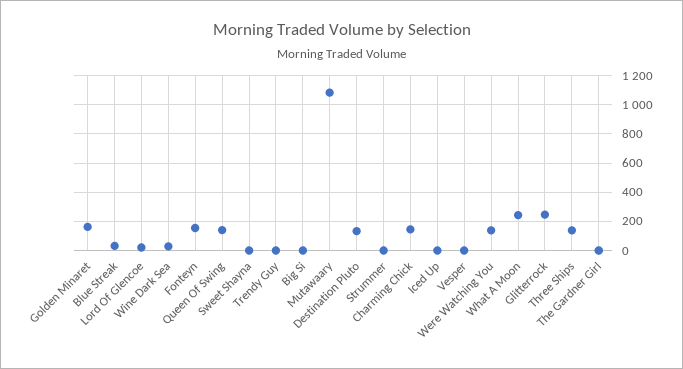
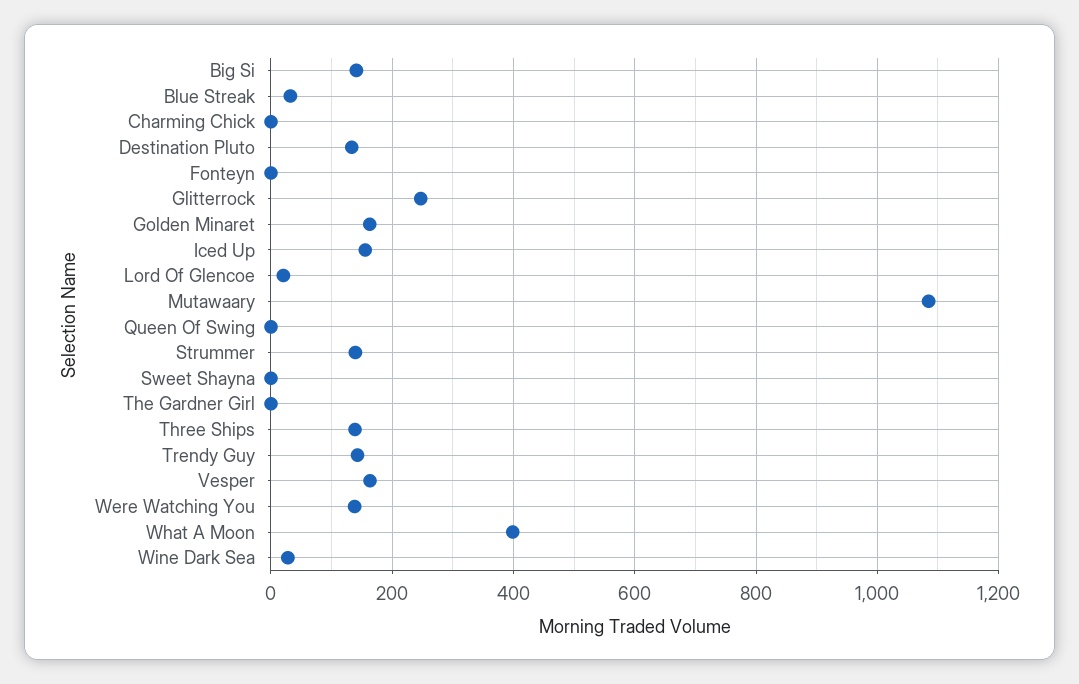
  {
    "Golden Minaret": 160,
    "Blue Streak": 40,
    "Lord Of Glencoe": 20,
    "Wine Dark Sea": 20,
-   "Fonteyn": 150,
+   "Fonteyn": 0,
-   "Queen Of Swing": 150,
+   "Queen Of Swing": 0,
    "Sweet Shayna": 0,
-   "Trendy Guy": 0,
+   "Trendy Guy": 140,
-   "Big Si": 0,
+   "Big Si": 140,
    "Mutawaary": 1080,
    "Destination Pluto": 140,
-   "Strummer": 0,
+   "Strummer": 140,
-   "Charming Chick": 150,
+   "Charming Chick": 0,
-   "Iced Up": 0,
+   "Iced Up": 160,
-   "Vesper": 0,
+   "Vesper": 160,
    "Were Watching You": 140,
-   "What A Moon": 250,
+   "What A Moon": 400,
    "Glitterrock": 240,
    "Three Ships": 140,
    "The Gardner Girl": 0
  }

